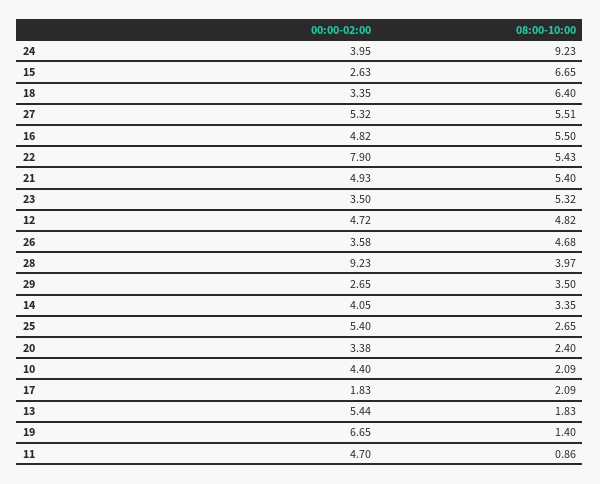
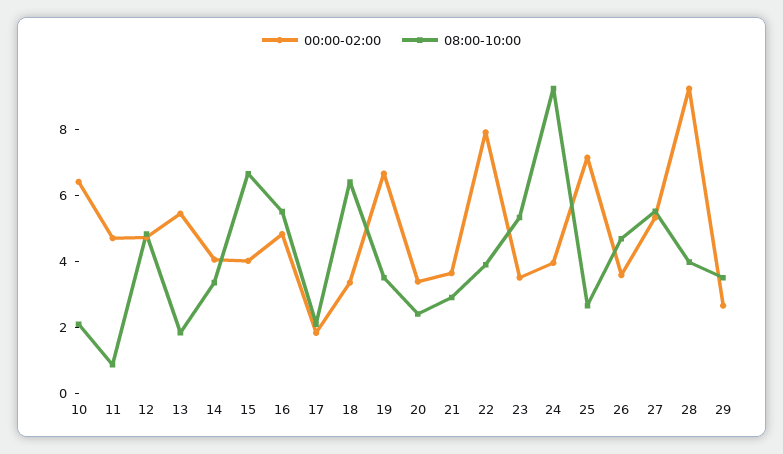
  {
    "00:00-02:00": {
      "24": 3.95,
-     "15": 2.63,
+     "15": 4,
      "18": 3.35,
      "27": 5.32,
      "16": 4.82,
      "22": 7.9,
-     "21": 4.93,
+     "21": 3.5,
      "23": 3.5,
      "12": 4.72,
      "26": 3.58,
      "28": 9.23,
      "29": 2.65,
      "14": 4.05,
-     "25": 5.4,
+     "25": 7,
      "20": 3.38,
-     "10": 4.4,
+     "10": 6.5,
      "17": 1.83,
      "13": 5.44,
      "19": 6.65,
      "11": 4.7
    },
    "08:00-10:00": {
      "24": 9.23,
      "15": 6.65,
      "18": 6.4,
      "27": 5.51,
      "16": 5.5,
-     "22": 5.43,
+     "22": 4,
-     "21": 5.4,
+     "21": 3,
      "23": 5.32,
      "12": 4.82,
      "26": 4.68,
      "28": 3.97,
      "29": 3.5,
      "14": 3.35,
      "25": 2.65,
      "20": 2.4,
      "10": 2.09,
      "17": 2.09,
      "13": 1.83,
-     "19": 1.4,
+     "19": 3.5,
      "11": 0.86
    }
  }

